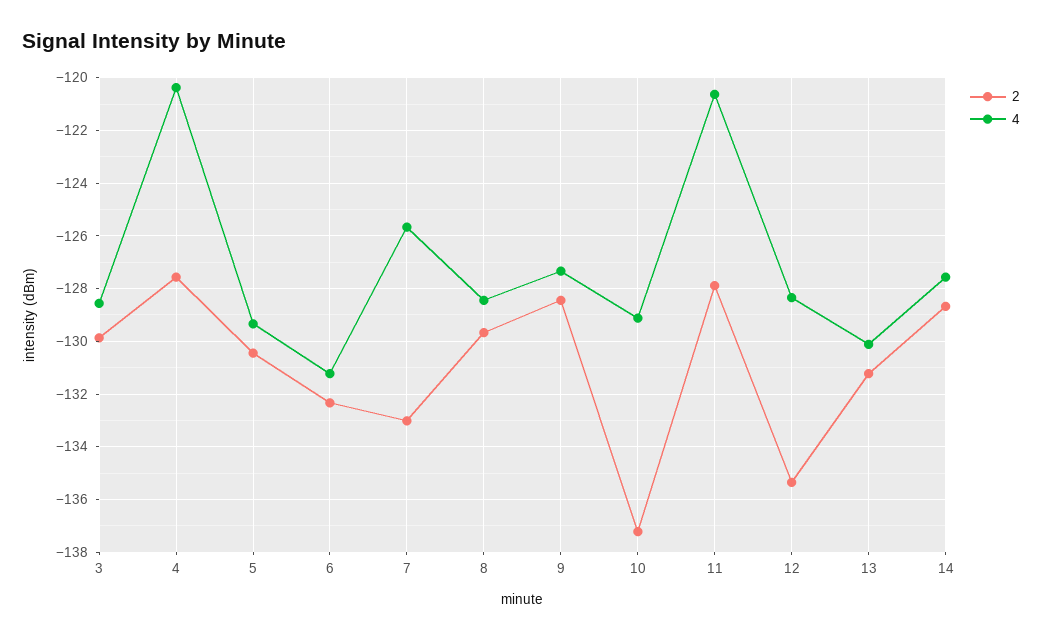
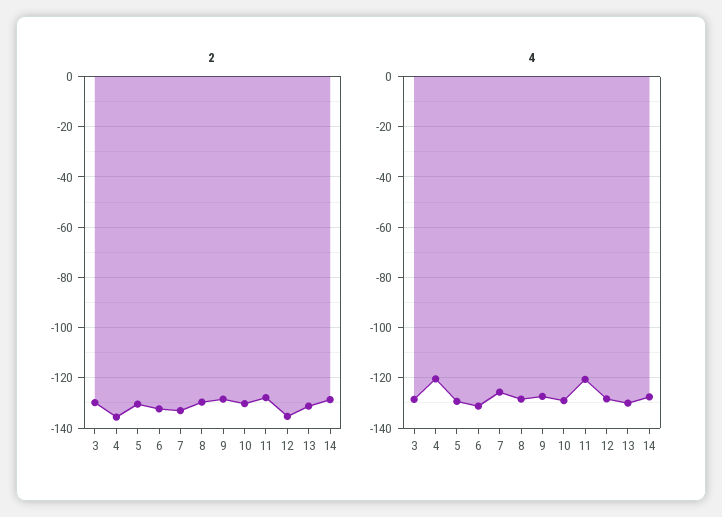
  {
    "2": {
      "3": -129.75,
-     "4": -127.5,
+     "4": -135,
      "5": -130.5,
      "6": -132.25,
      "7": -133,
      "8": -129.75,
      "9": -128.5,
-     "10": -137.25,
+     "10": -130,
      "11": -128,
      "12": -135.25,
      "13": -131.25,
      "14": -128.75
    },
    "4": {
      "3": -128.5,
      "4": -120.5,
      "5": -129.25,
      "6": -131.25,
      "7": -125.75,
      "8": -128.5,
      "9": -127.25,
      "10": -129,
      "11": -120.75,
      "12": -128.25,
      "13": -130,
      "14": -127.5
    }
  }

